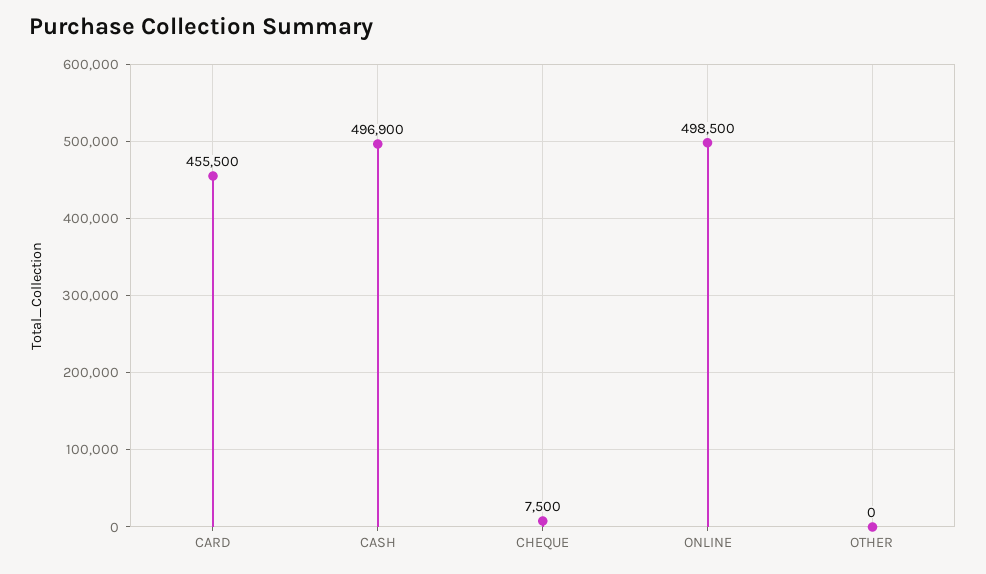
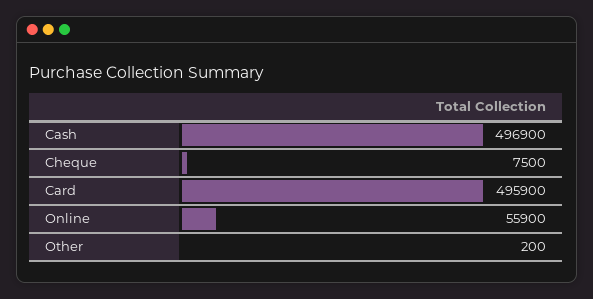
  {
-   "CARD": 455500,
+   "CARD": 495900,
    "CASH": 496900,
    "CHEQUE": 7500,
-   "ONLINE": 498500,
+   "ONLINE": 55900,
-   "OTHER": 0
+   "OTHER": 200
  }

